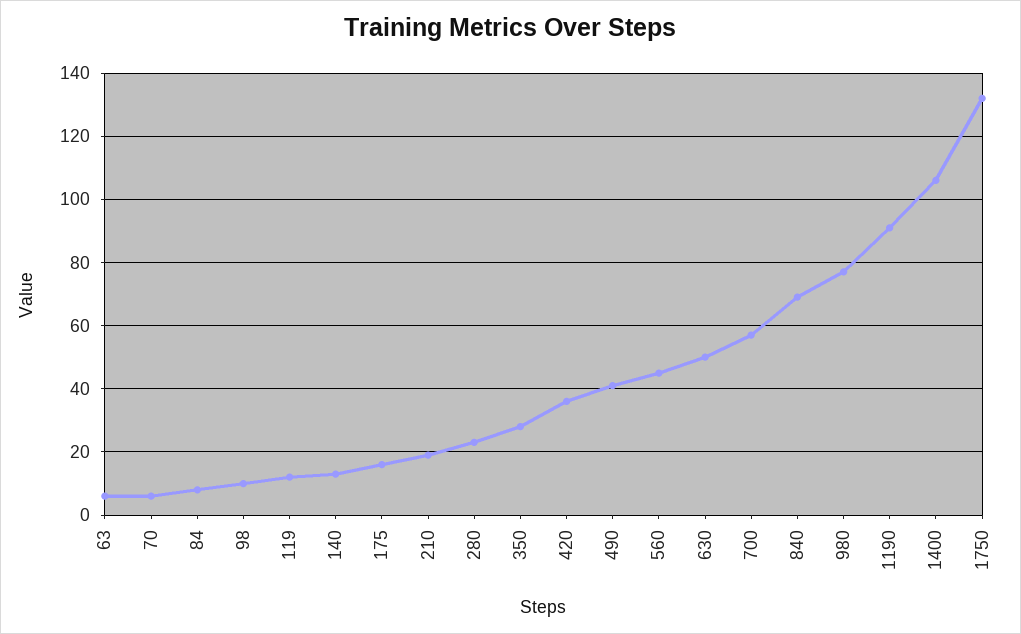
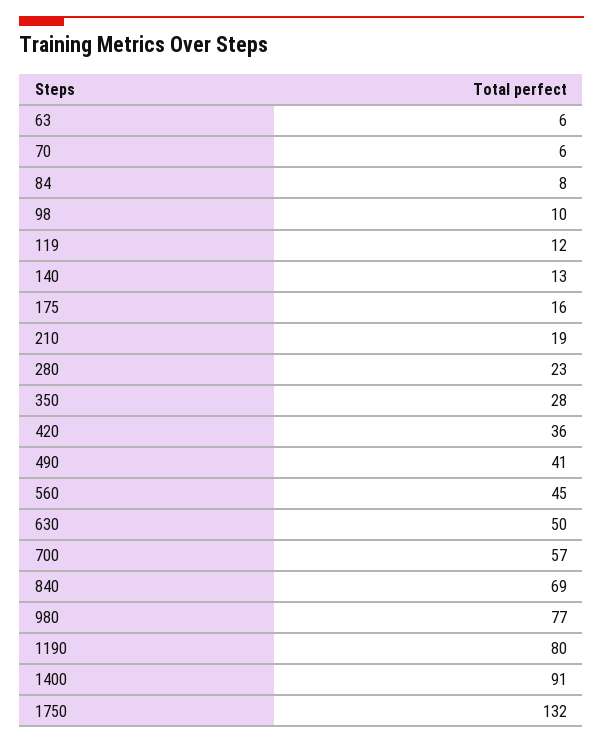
  {
    "63": 6,
    "70": 6,
    "84": 8,
    "98": 10,
    "119": 12,
    "140": 13,
    "175": 16,
    "210": 19,
    "280": 23,
    "350": 28,
    "420": 36,
    "490": 41,
    "560": 45,
    "630": 50,
    "700": 57,
    "840": 69,
    "980": 77,
-   "1190": 90,
+   "1190": 80,
-   "1400": 105,
+   "1400": 91,
    "1750": 132
  }

